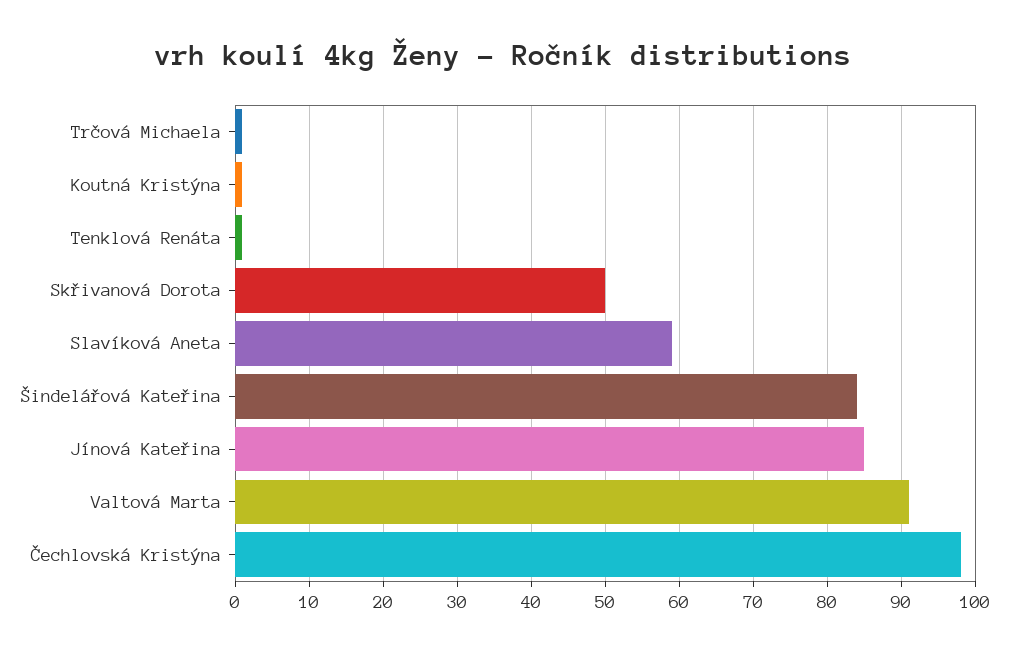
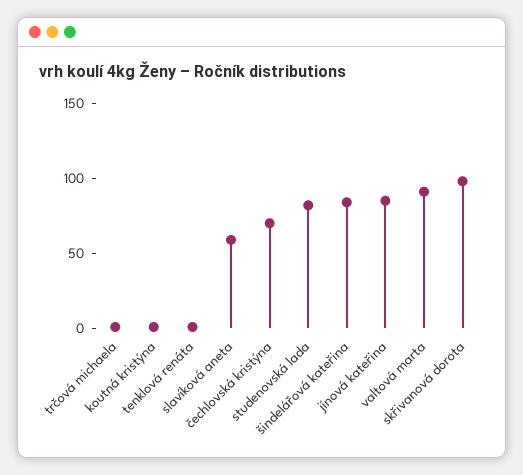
  {
    "Trčová Michaela": 1,
    "Koutná Kristýna": 1,
    "Tenklová Renáta": 1,
-   "Skřivanová Dorota": 50,
+   "Skřivanová Dorota": 100,
    "Slavíková Aneta": 59,
    "Šindelářová Kateřina": 84,
    "Jínová Kateřina": 85,
    "Valtová Marta": 91,
-   "Čechlovská Kristýna": 98
+   "Čechlovská Kristýna": 70,
+   "studenovská lada": 80
  }

